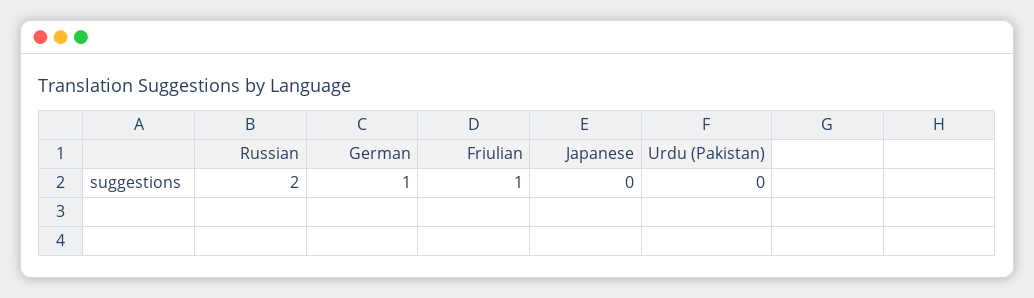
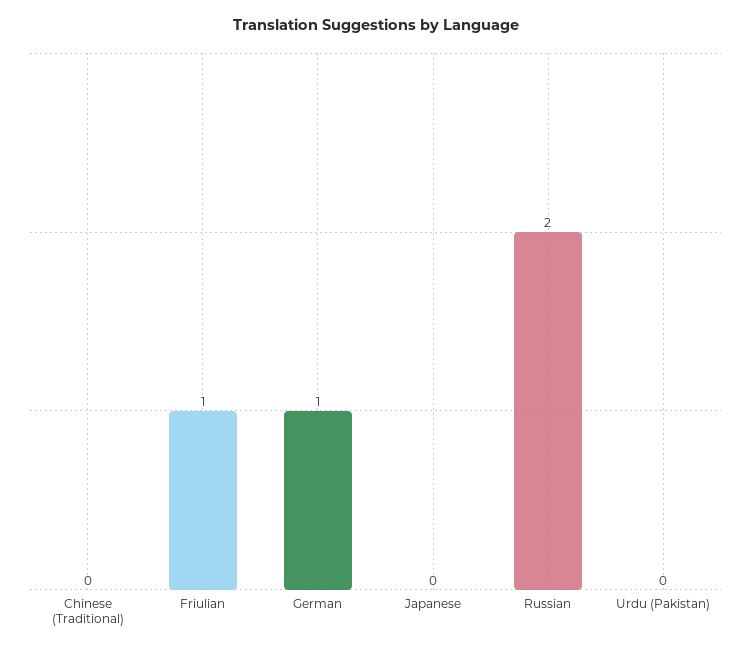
  {
    "Russian": 2,
    "German": 1,
    "Friulian": 1,
    "Japanese": 0,
-   "Urdu (Pakistan)": 0
+   "Urdu (Pakistan)": 0,
+   "Chinese (Traditional)": 0
  }

